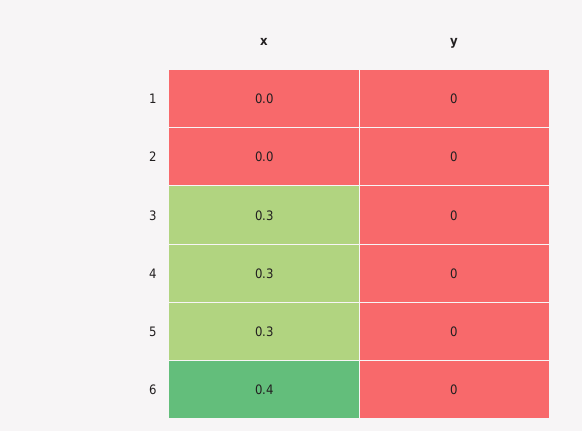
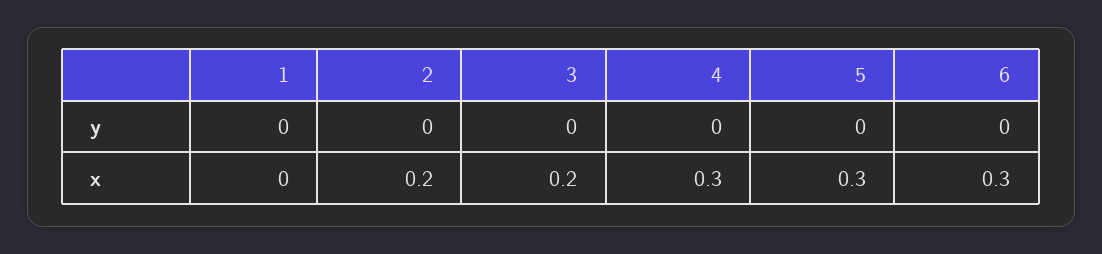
  {
    "x": {
      "1": 0,
-     "2": 0,
+     "2": 0.2,
-     "3": 0.3,
+     "3": 0.2,
      "4": 0.3,
      "5": 0.3,
-     "6": 0.4
+     "6": 0.3
    },
    "y": {
      "1": 0,
      "2": 0,
      "3": 0,
      "4": 0,
      "5": 0,
      "6": 0
    }
  }

